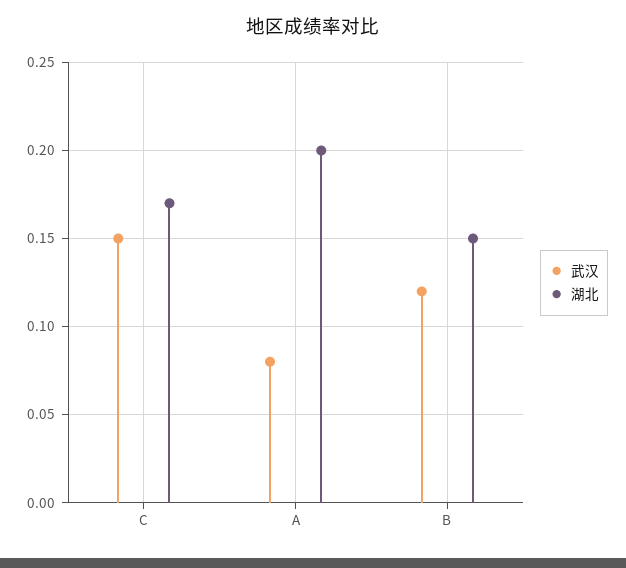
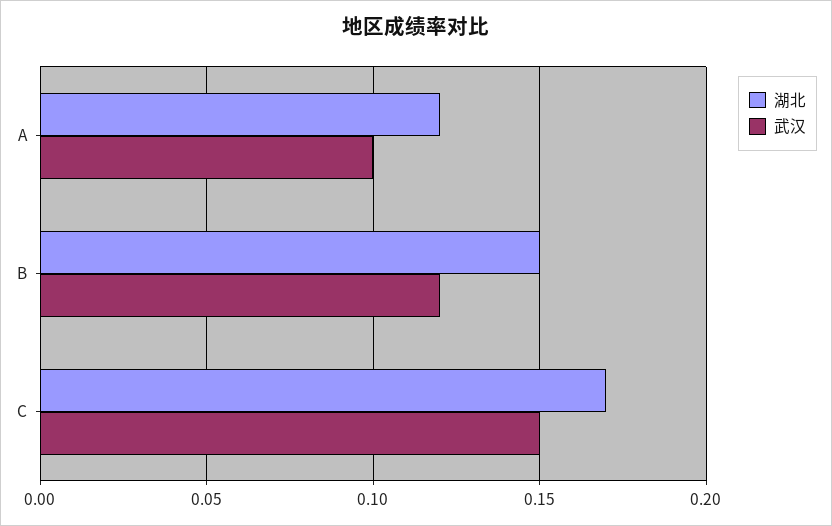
  {
    "武汉": {
      "C": 0.15,
-     "A": 0.08,
+     "A": 0.1,
      "B": 0.12
    },
    "湖北": {
      "C": 0.17,
-     "A": 0.2,
+     "A": 0.12,
      "B": 0.15
    }
  }

